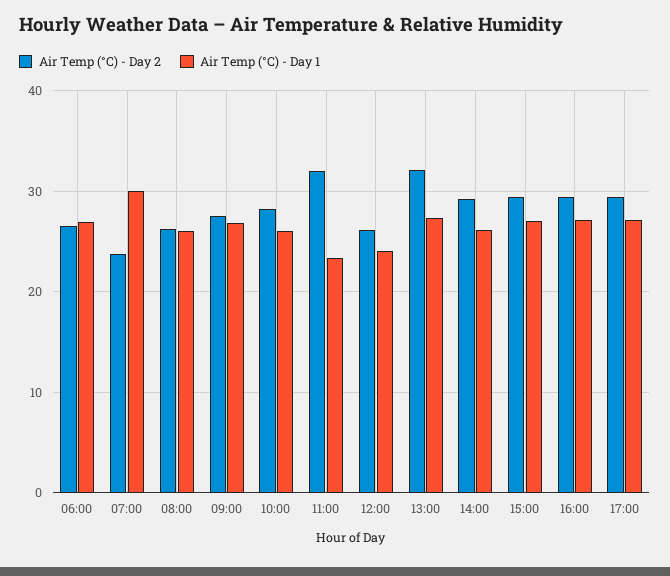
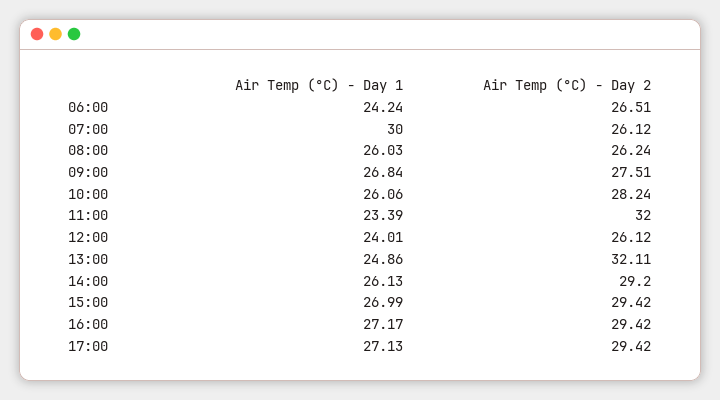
  {
    "Air Temp (°C) - Day 2": {
      "06:00": 26.51,
-     "07:00": 24,
+     "07:00": 26.12,
      "08:00": 26.24,
      "09:00": 27.51,
      "10:00": 28.24,
      "11:00": 32,
      "12:00": 26.12,
      "13:00": 32.11,
      "14:00": 29.2,
      "15:00": 29.42,
      "16:00": 29.42,
      "17:00": 29.42
    },
    "Air Temp (°C) - Day 1": {
-     "06:00": 27,
+     "06:00": 24.24,
      "07:00": 30,
      "08:00": 26.03,
      "09:00": 26.84,
      "10:00": 26.06,
      "11:00": 23.39,
      "12:00": 24.01,
-     "13:00": 27,
+     "13:00": 24.86,
      "14:00": 26.13,
      "15:00": 26.99,
      "16:00": 27.17,
      "17:00": 27.13
    }
  }

